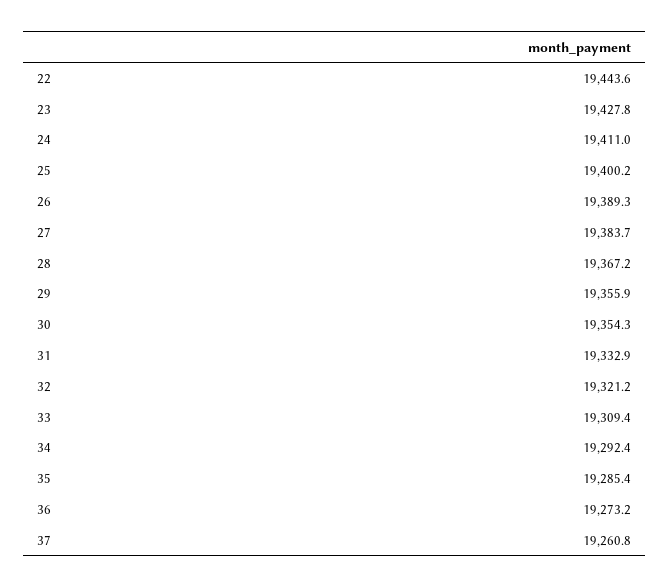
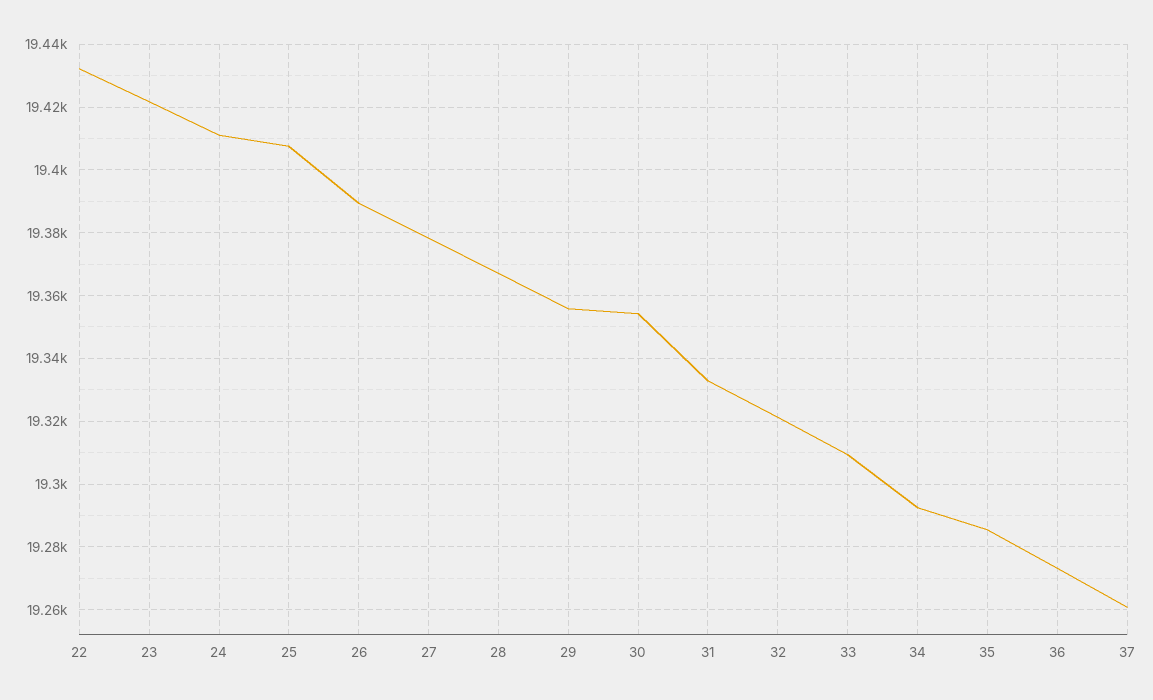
  {
-   "22": 19443.6,
+   "22": 19432,
-   "23": 19427.8,
+   "23": 19422,
    "24": 19411,
-   "25": 19400.2,
+   "25": 19408,
    "26": 19389.3,
-   "27": 19383.7,
+   "27": 19378,
    "28": 19367.2,
    "29": 19355.9,
    "30": 19354.3,
    "31": 19332.9,
    "32": 19321.2,
    "33": 19309.4,
    "34": 19292.4,
    "35": 19285.4,
    "36": 19273.2,
    "37": 19260.8
  }

